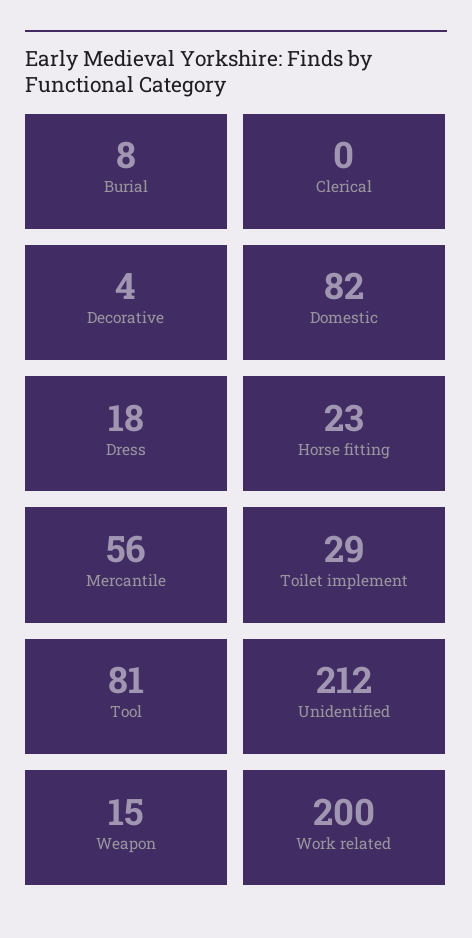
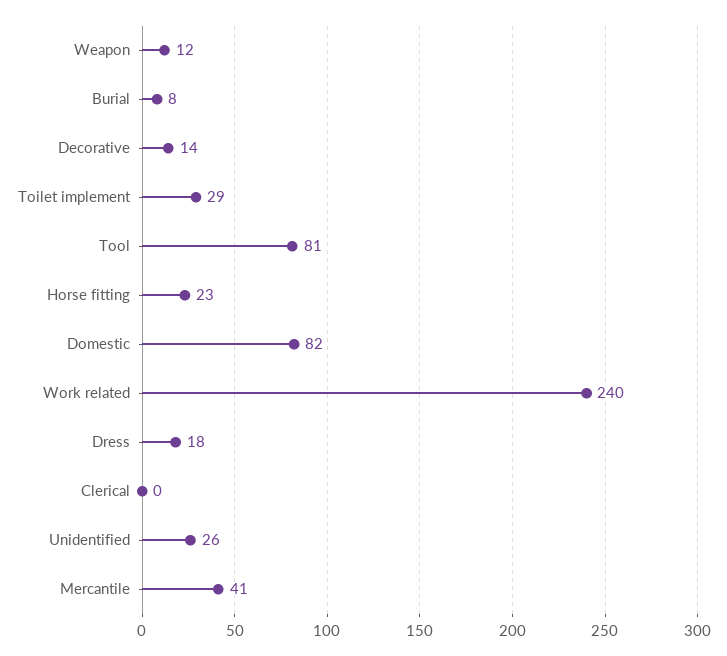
  {
    "Burial": 8,
    "Clerical": 0,
-   "Decorative": 4,
+   "Decorative": 14,
    "Domestic": 82,
    "Dress": 18,
    "Horse fitting": 23,
-   "Mercantile": 56,
+   "Mercantile": 41,
    "Toilet implement": 29,
    "Tool": 81,
-   "Unidentified": 212,
+   "Unidentified": 26,
-   "Weapon": 15,
+   "Weapon": 12,
-   "Work related": 200
+   "Work related": 240
  }

